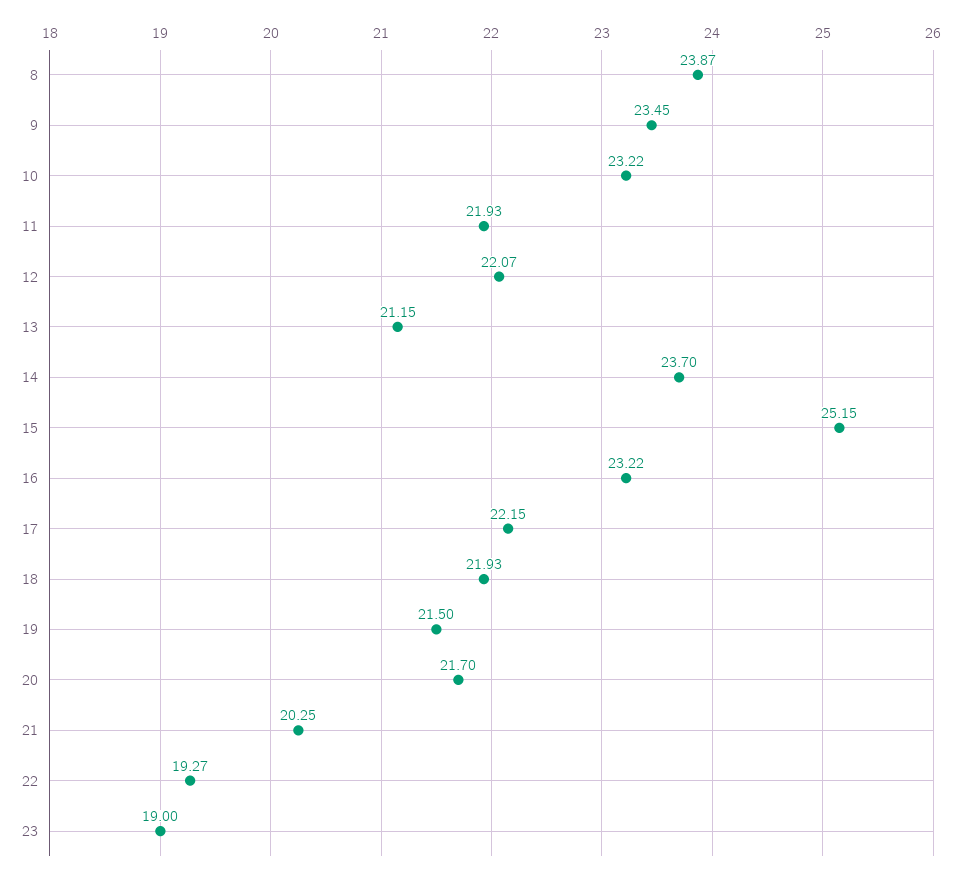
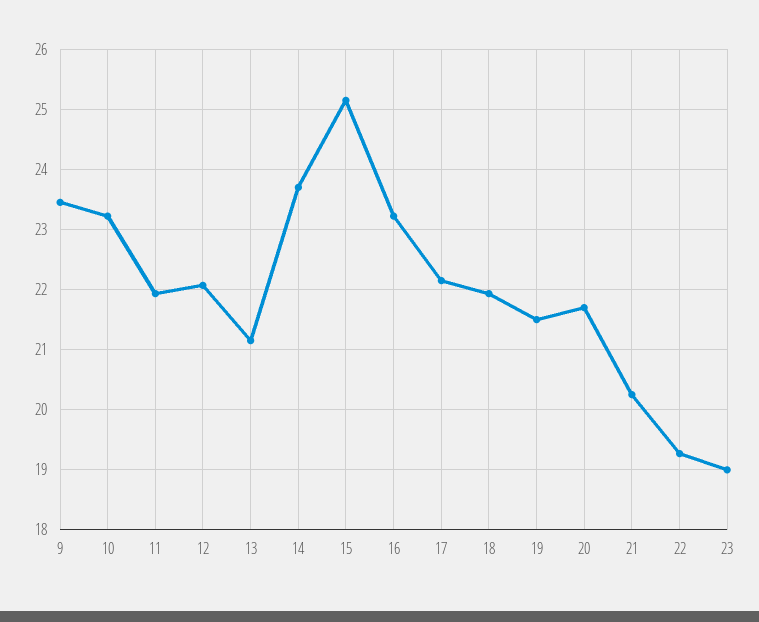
  {
-   "8": 23.87,
    "9": 23.45,
    "10": 23.22,
    "11": 21.93,
    "12": 22.07,
    "13": 21.15,
    "14": 23.7,
    "15": 25.15,
    "16": 23.22,
    "17": 22.15,
    "18": 21.93,
    "19": 21.5,
    "20": 21.7,
    "21": 20.25,
    "22": 19.27,
    "23": 19
  }

